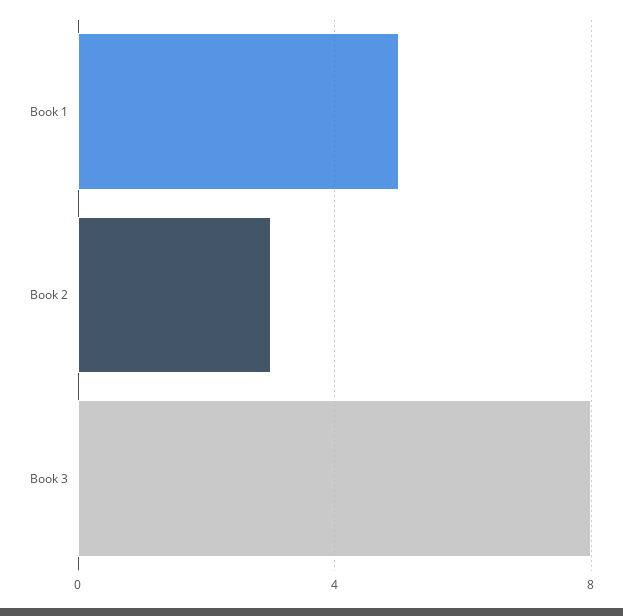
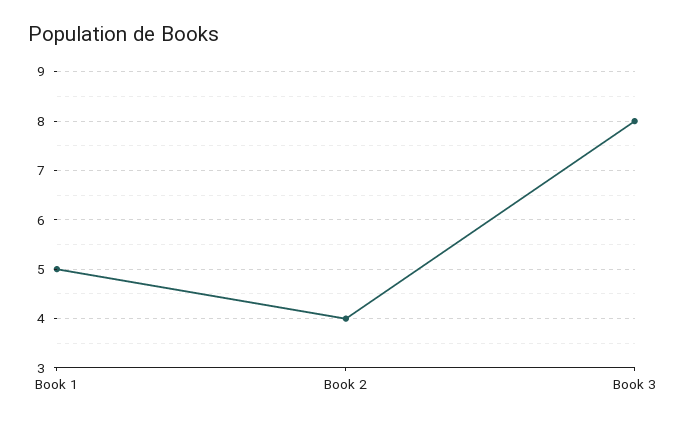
  {
    "Book 1": 5,
-   "Book 2": 3,
+   "Book 2": 4,
    "Book 3": 8
  }

